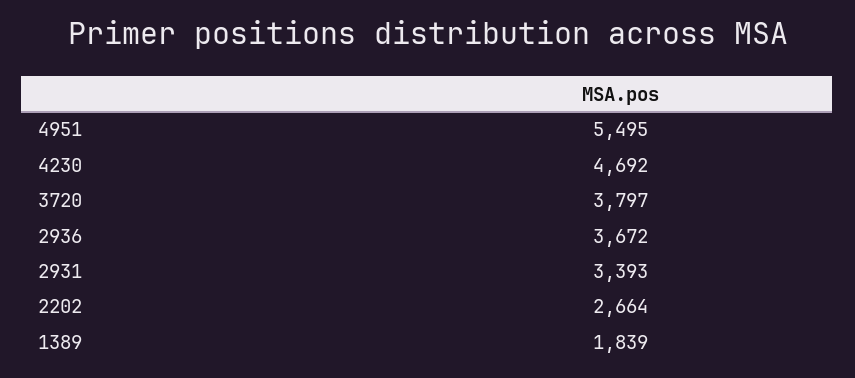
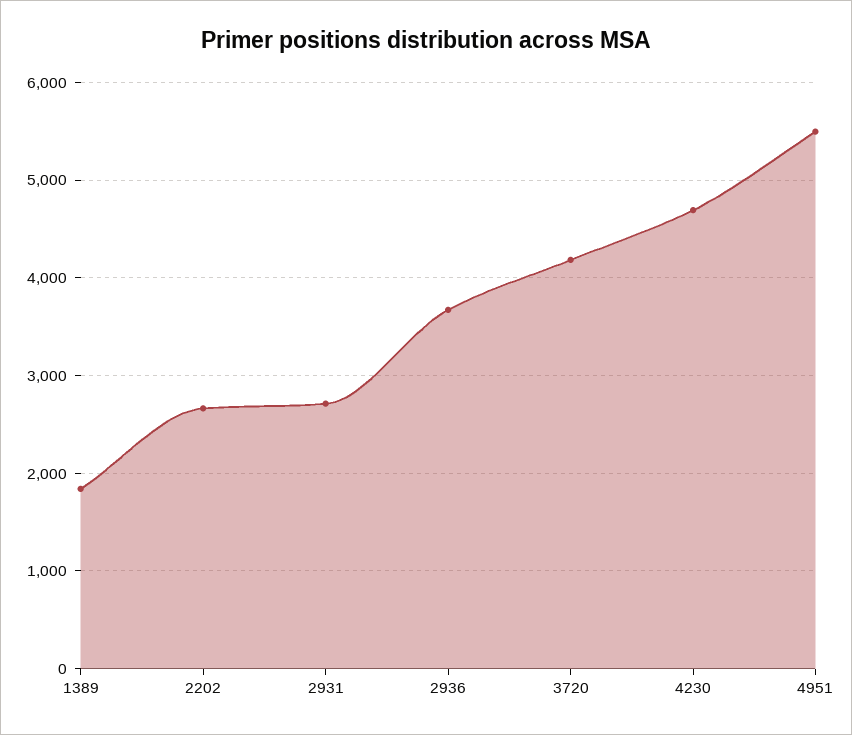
  {
    "4951": 5495,
    "4230": 4692,
-   "3720": 3797,
+   "3720": 4200,
    "2936": 3672,
-   "2931": 3393,
+   "2931": 2700,
    "2202": 2664,
    "1389": 1839
  }

